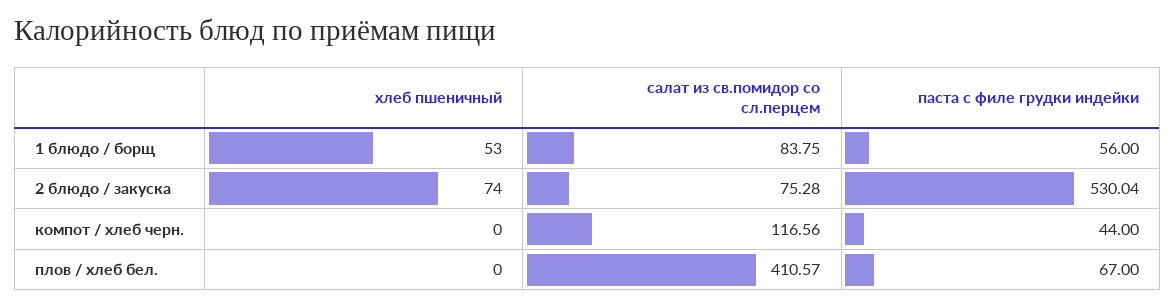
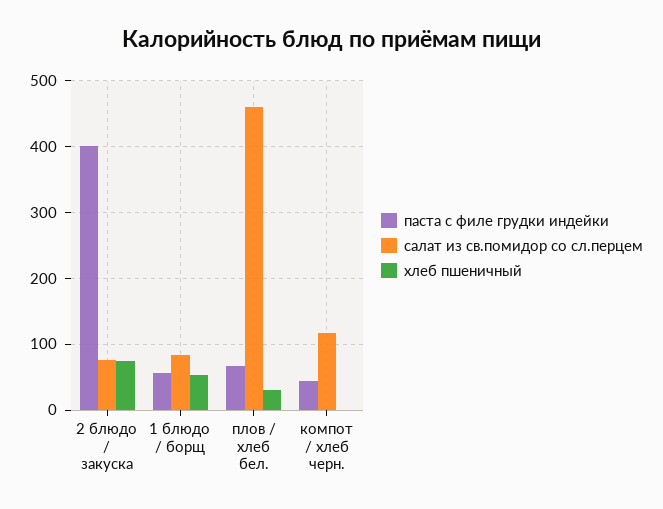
  {
    "хлеб пшеничный": {
      "1 блюдо / борщ": 53,
      "2 блюдо / закуска": 74,
      "компот / хлеб черн.": 0,
-     "плов / хлеб бел.": 0
+     "плов / хлеб бел.": 30
    },
    "салат из св.помидор со сл.перцем": {
      "1 блюдо / борщ": 83.75,
      "2 блюдо / закуска": 75.28,
      "компот / хлеб черн.": 116.56,
-     "плов / хлеб бел.": 410.57
+     "плов / хлеб бел.": 460
    },
    "паста с филе грудки индейки": {
      "1 блюдо / борщ": 56,
-     "2 блюдо / закуска": 530.04,
+     "2 блюдо / закуска": 400,
      "компот / хлеб черн.": 44,
      "плов / хлеб бел.": 67
    }
  }

